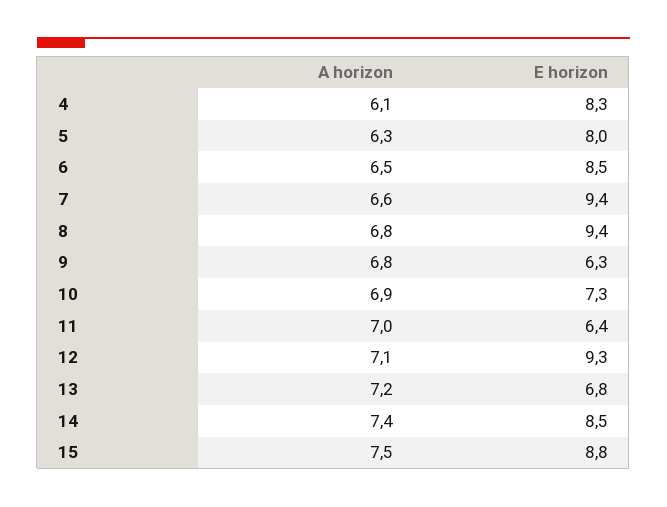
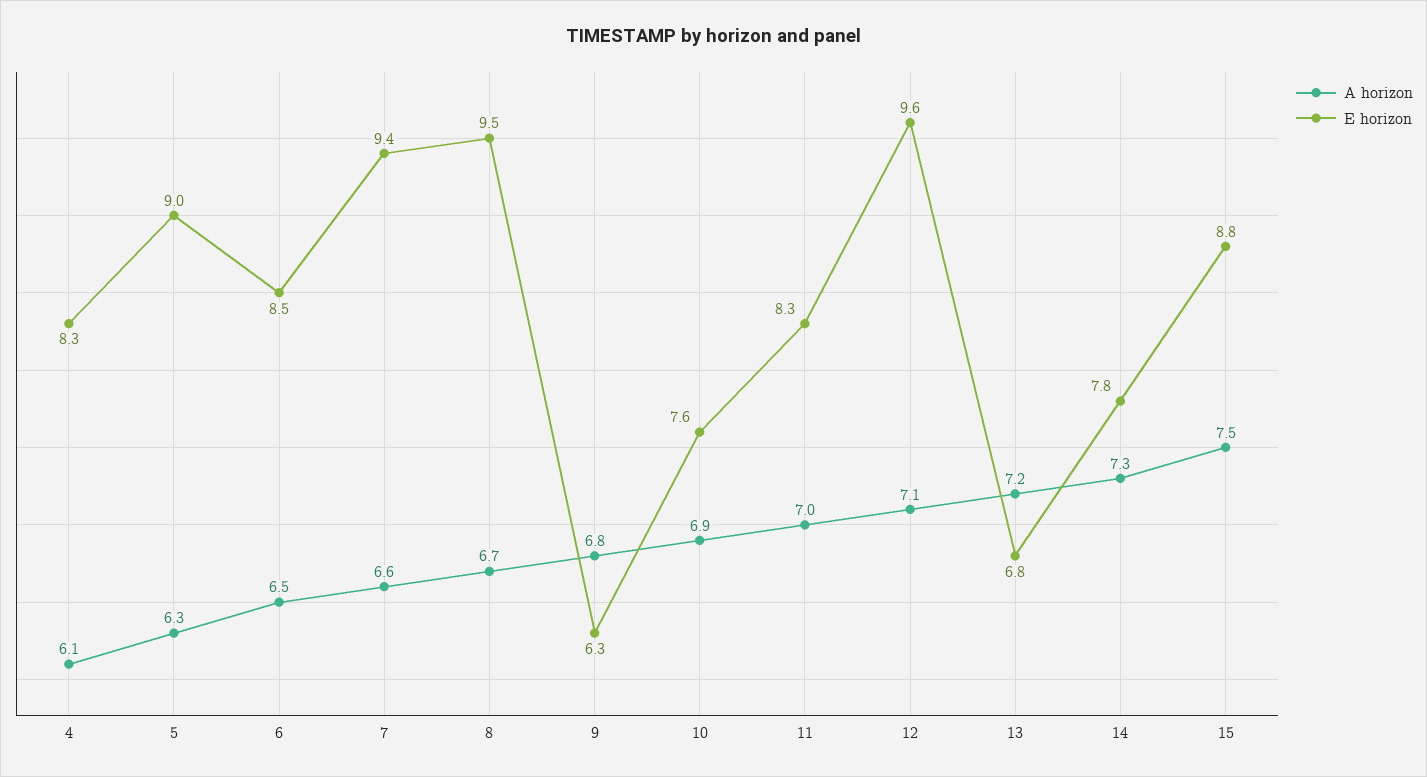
  {
    "A horizon": {
      "4": 6.1,
      "5": 6.3,
      "6": 6.5,
      "7": 6.6,
-     "8": 6.8,
+     "8": 6.7,
      "9": 6.8,
      "10": 6.9,
      "11": 7,
      "12": 7.1,
      "13": 7.2,
-     "14": 7.4,
+     "14": 7.3,
      "15": 7.5
    },
    "E horizon": {
      "4": 8.3,
-     "5": 8,
+     "5": 9,
      "6": 8.5,
      "7": 9.4,
-     "8": 9.4,
+     "8": 9.5,
      "9": 6.3,
-     "10": 7.3,
+     "10": 7.6,
-     "11": 6.4,
+     "11": 8.3,
-     "12": 9.3,
+     "12": 9.6,
      "13": 6.8,
-     "14": 8.5,
+     "14": 7.8,
      "15": 8.8
    }
  }

